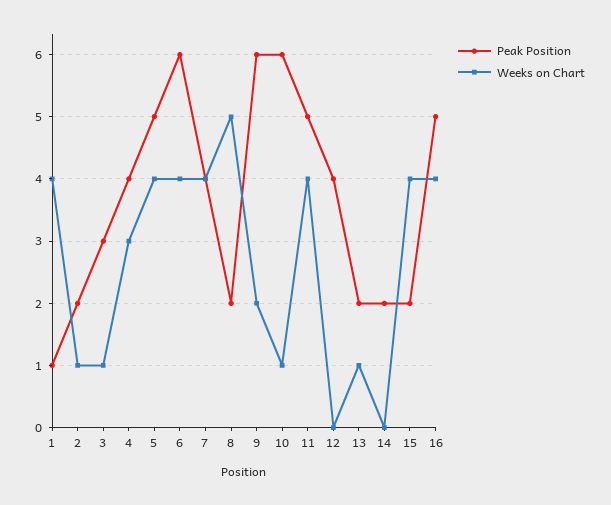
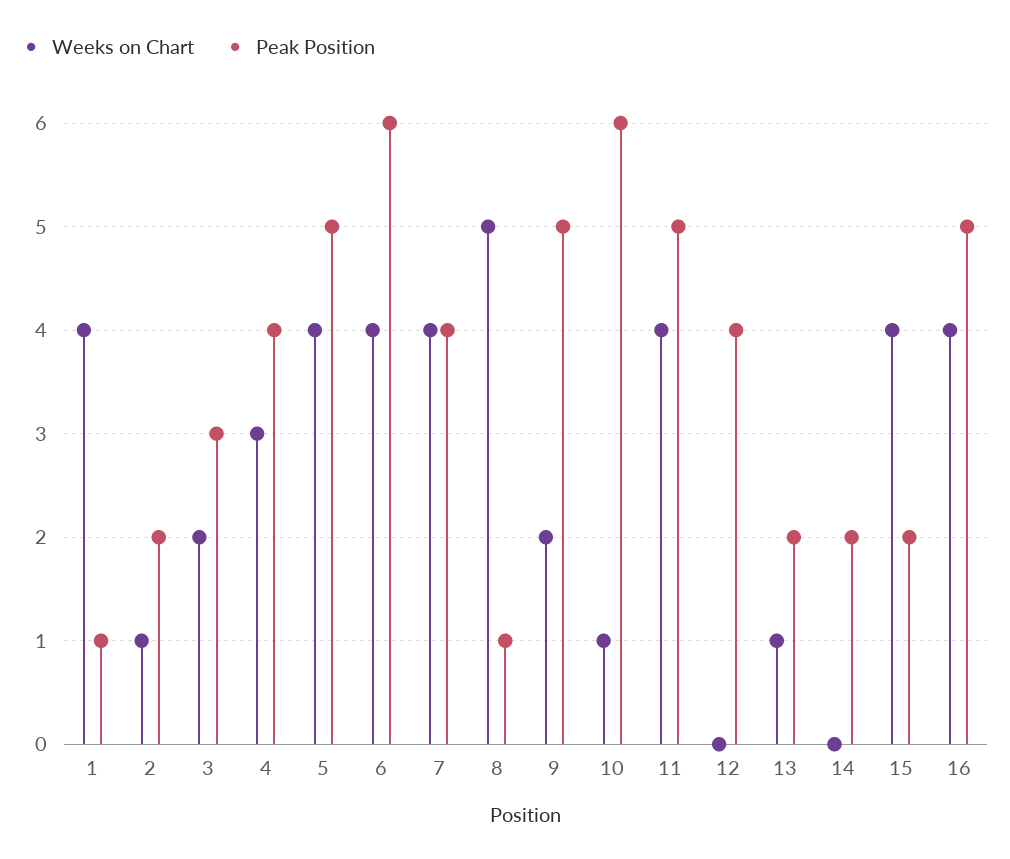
  {
    "Peak Position": {
      "1": 1,
      "2": 2,
      "3": 3,
      "4": 4,
      "5": 5,
      "6": 6,
      "7": 4,
-     "8": 2,
+     "8": 1,
-     "9": 6,
+     "9": 5,
      "10": 6,
      "11": 5,
      "12": 4,
      "13": 2,
      "14": 2,
      "15": 2,
      "16": 5
    },
    "Weeks on Chart": {
      "1": 4,
      "2": 1,
-     "3": 1,
+     "3": 2,
      "4": 3,
      "5": 4,
      "6": 4,
      "7": 4,
      "8": 5,
      "9": 2,
      "10": 1,
      "11": 4,
      "12": 0,
      "13": 1,
      "14": 0,
      "15": 4,
      "16": 4
    }
  }

